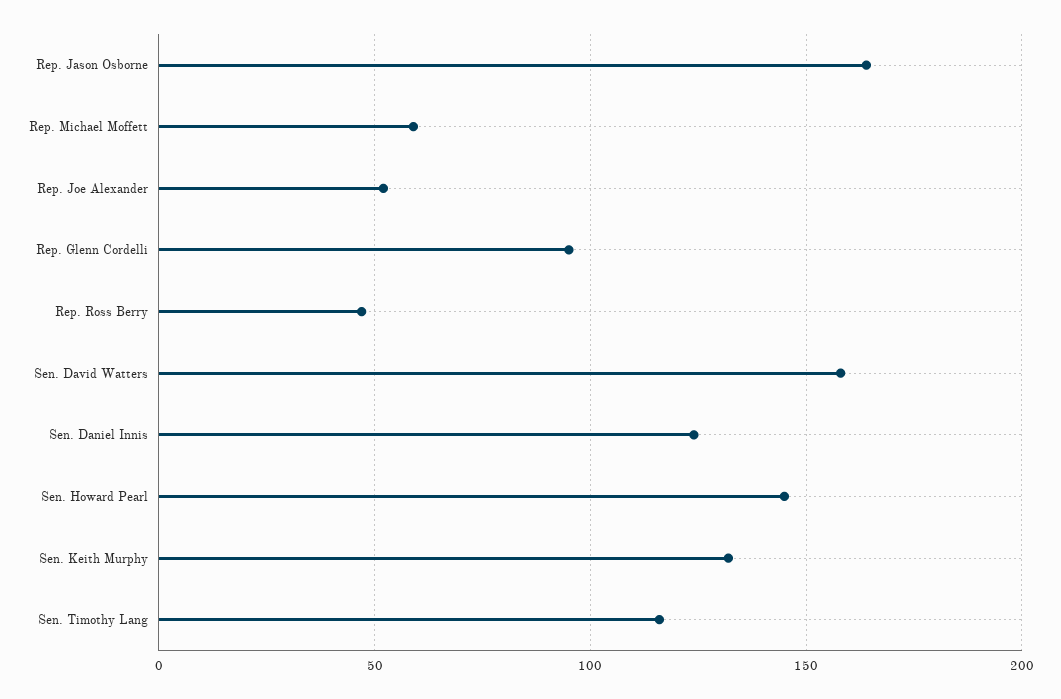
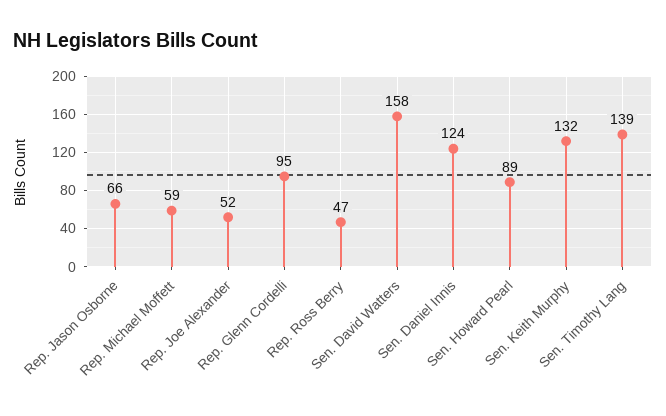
  {
-   "Rep. Jason Osborne": 165,
+   "Rep. Jason Osborne": 66,
    "Rep. Michael Moffett": 59,
    "Rep. Joe Alexander": 52,
    "Rep. Glenn Cordelli": 95,
    "Rep. Ross Berry": 47,
    "Sen. David Watters": 158,
    "Sen. Daniel Innis": 124,
-   "Sen. Howard Pearl": 145,
+   "Sen. Howard Pearl": 89,
    "Sen. Keith Murphy": 132,
-   "Sen. Timothy Lang": 115
+   "Sen. Timothy Lang": 139
  }

